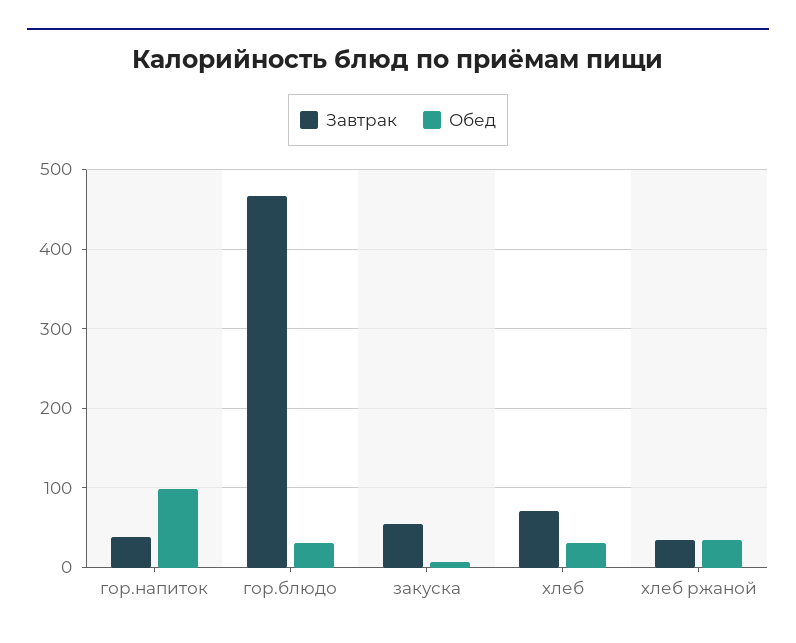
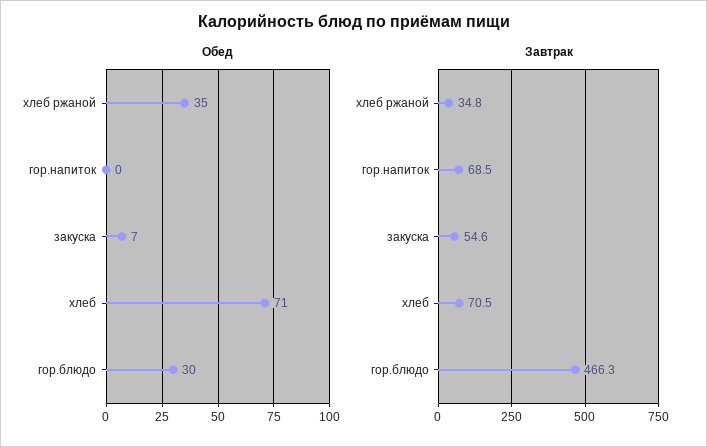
  {
    "Завтрак": {
-     "гор.напиток": 40,
+     "гор.напиток": 68.5,
      "гор.блюдо": 466.3,
      "закуска": 54.6,
      "хлеб": 70.5,
      "хлеб ржаной": 34.8
    },
    "Обед": {
-     "гор.напиток": 100,
+     "гор.напиток": 0,
      "гор.блюдо": 30,
      "закуска": 7,
-     "хлеб": 30,
+     "хлеб": 71,
      "хлеб ржаной": 35
    }
  }

